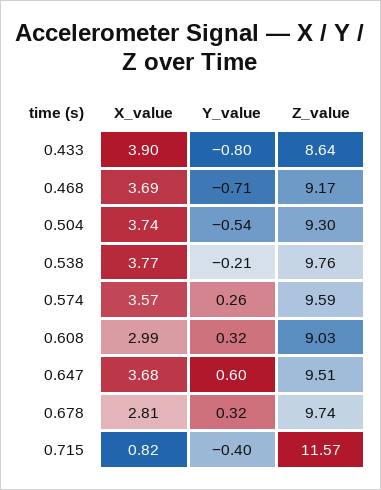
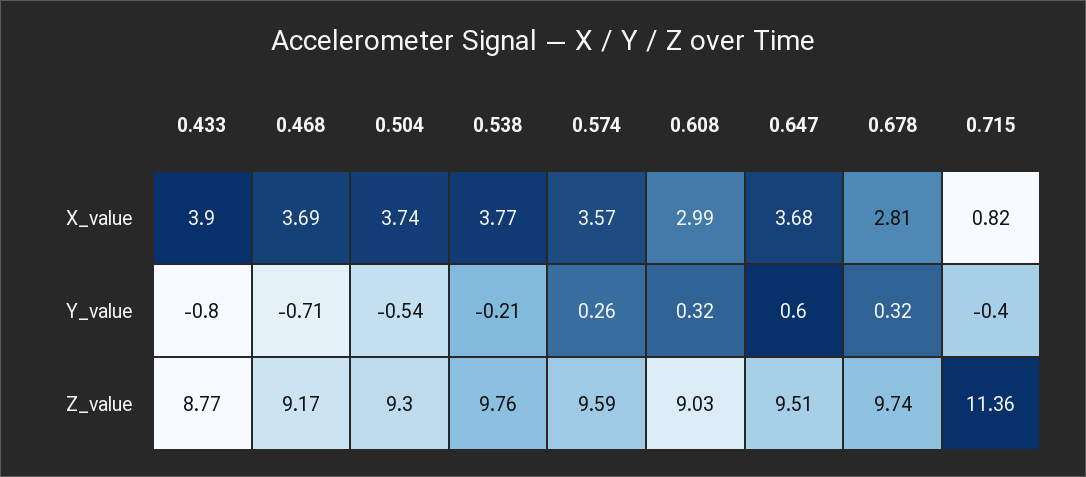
  {
    "X_value": {
      "0.433": 3.9,
      "0.468": 3.69,
      "0.504": 3.74,
      "0.538": 3.77,
      "0.574": 3.57,
      "0.608": 2.99,
      "0.647": 3.68,
      "0.678": 2.81,
      "0.715": 0.82
    },
    "Y_value": {
      "0.433": -0.8,
      "0.468": -0.71,
      "0.504": -0.54,
      "0.538": -0.21,
      "0.574": 0.26,
      "0.608": 0.32,
      "0.647": 0.6,
      "0.678": 0.32,
      "0.715": -0.4
    },
    "Z_value": {
-     "0.433": 8.64,
+     "0.433": 8.77,
      "0.468": 9.17,
      "0.504": 9.3,
      "0.538": 9.76,
      "0.574": 9.59,
      "0.608": 9.03,
      "0.647": 9.51,
      "0.678": 9.74,
-     "0.715": 11.57
+     "0.715": 11.36
    }
  }

